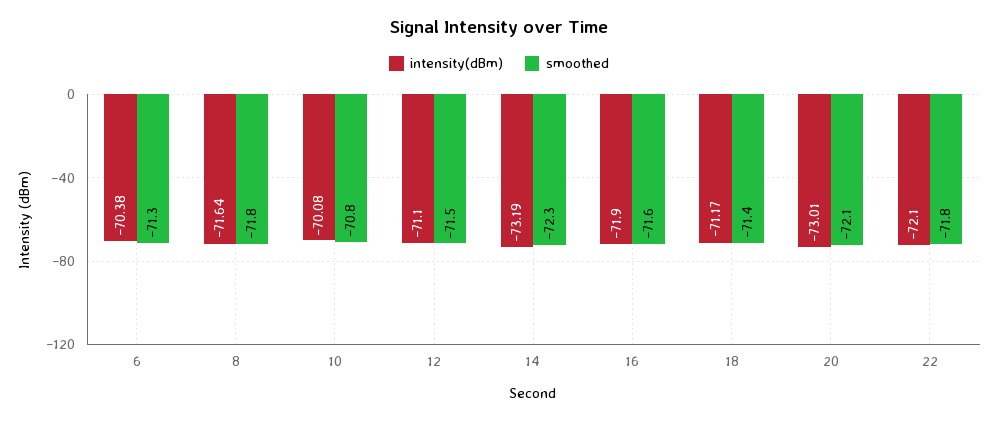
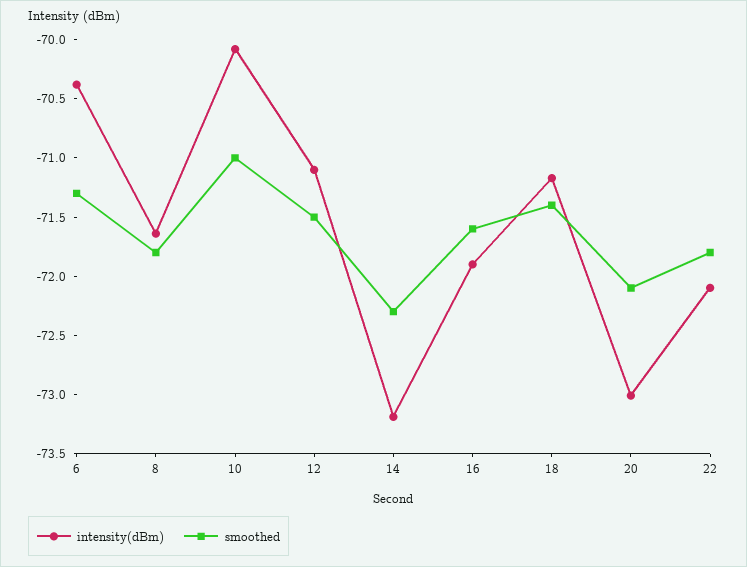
  {
    "intensity(dBm)": {
      "6": -70.38,
      "8": -71.64,
      "10": -70.08,
      "12": -71.1,
      "14": -73.19,
      "16": -71.9,
      "18": -71.17,
      "20": -73.01,
      "22": -72.1
    },
    "smoothed": {
      "6": -71.3,
      "8": -71.8,
-     "10": -70.8,
+     "10": -71,
      "12": -71.5,
      "14": -72.3,
      "16": -71.6,
      "18": -71.4,
      "20": -72.1,
      "22": -71.8
    }
  }

